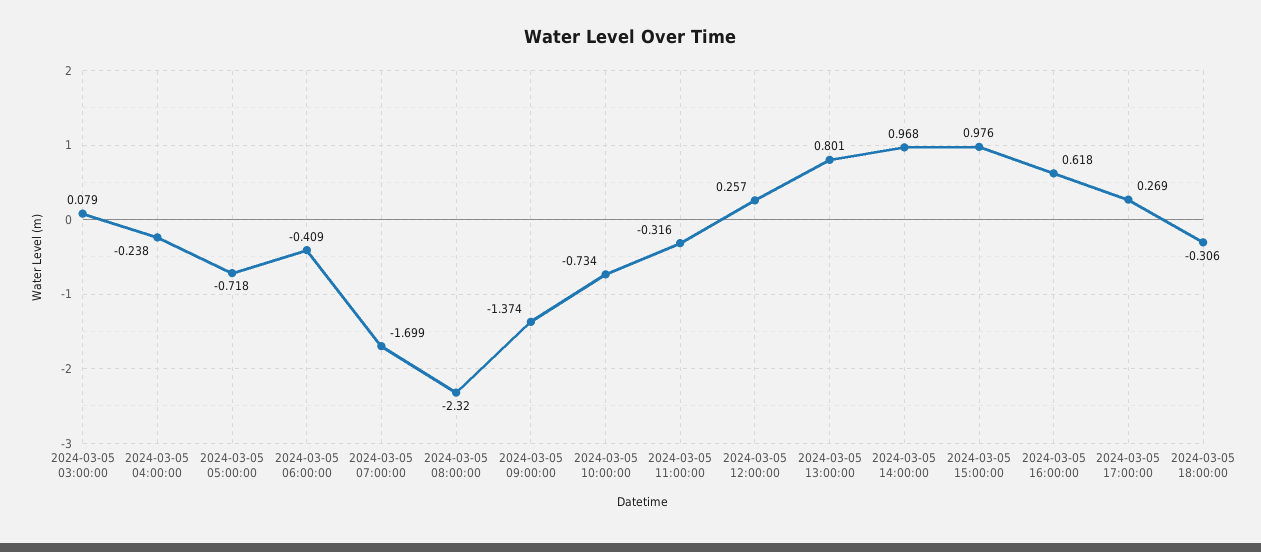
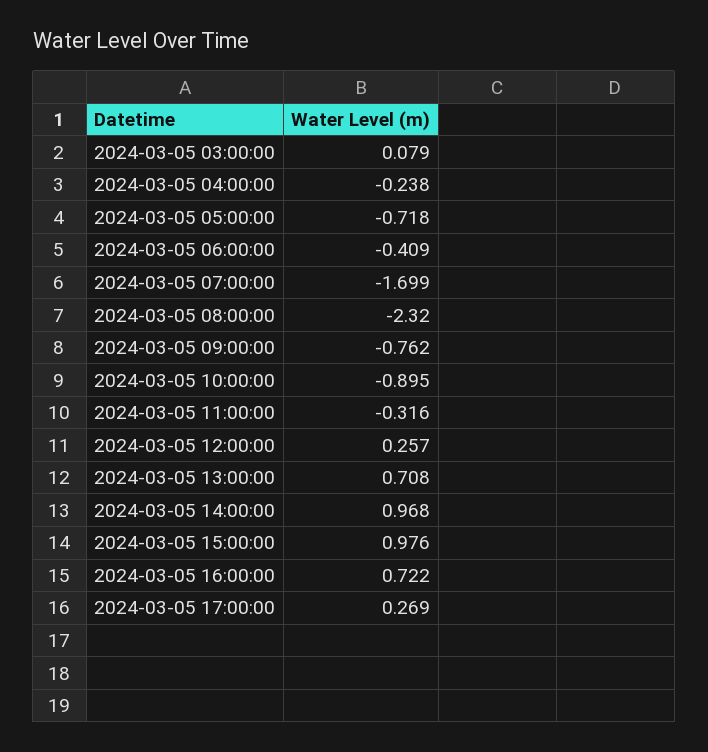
  {
    "2024-03-05 03:00:00": 0.079,
    "2024-03-05 04:00:00": -0.238,
    "2024-03-05 05:00:00": -0.718,
    "2024-03-05 06:00:00": -0.409,
    "2024-03-05 07:00:00": -1.699,
    "2024-03-05 08:00:00": -2.32,
-   "2024-03-05 09:00:00": -1.374,
+   "2024-03-05 09:00:00": -0.762,
-   "2024-03-05 10:00:00": -0.734,
+   "2024-03-05 10:00:00": -0.895,
    "2024-03-05 11:00:00": -0.316,
    "2024-03-05 12:00:00": 0.257,
-   "2024-03-05 13:00:00": 0.801,
+   "2024-03-05 13:00:00": 0.708,
    "2024-03-05 14:00:00": 0.968,
    "2024-03-05 15:00:00": 0.976,
-   "2024-03-05 16:00:00": 0.618,
+   "2024-03-05 16:00:00": 0.722,
-   "2024-03-05 17:00:00": 0.269,
+   "2024-03-05 17:00:00": 0.269
-   "2024-03-05 18:00:00": -0.306
  }

